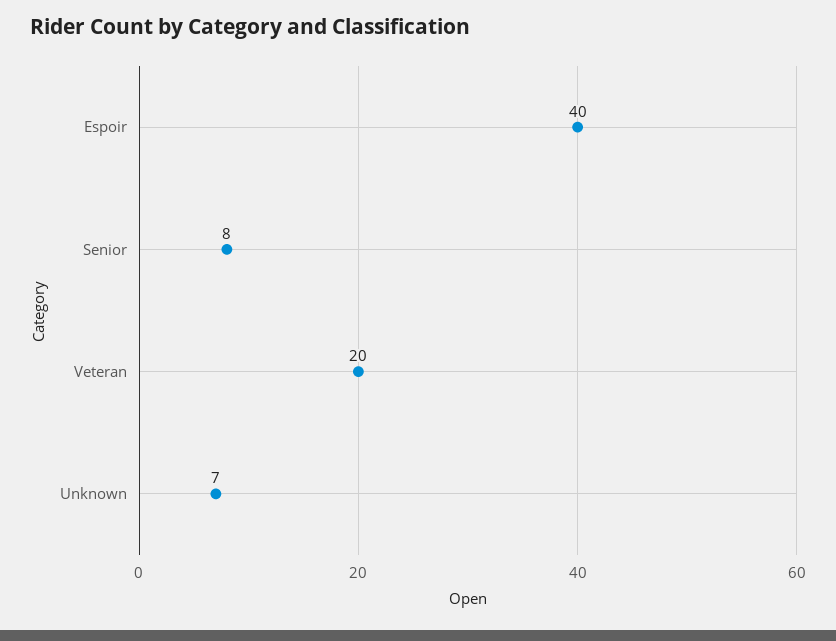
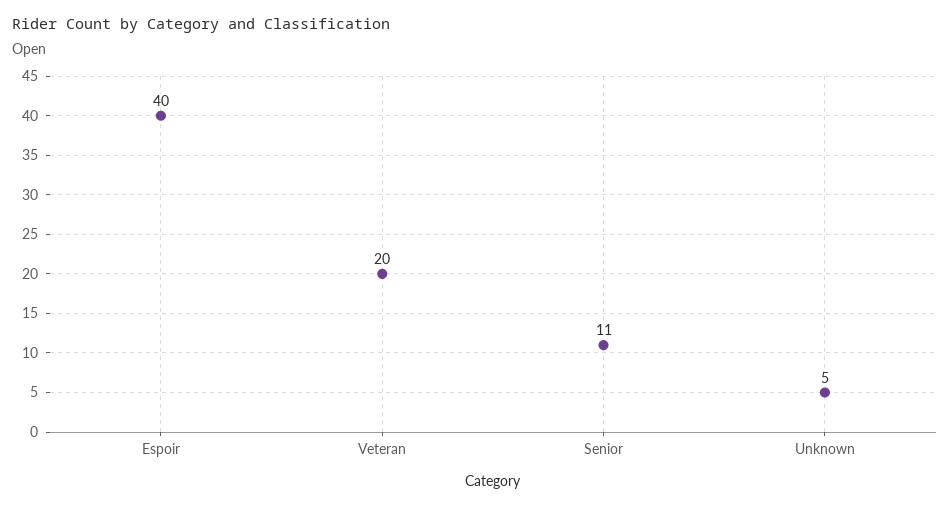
  {
    "Espoir": 40,
-   "Senior": 8,
+   "Senior": 11,
    "Veteran": 20,
-   "Unknown": 7
+   "Unknown": 5
  }

